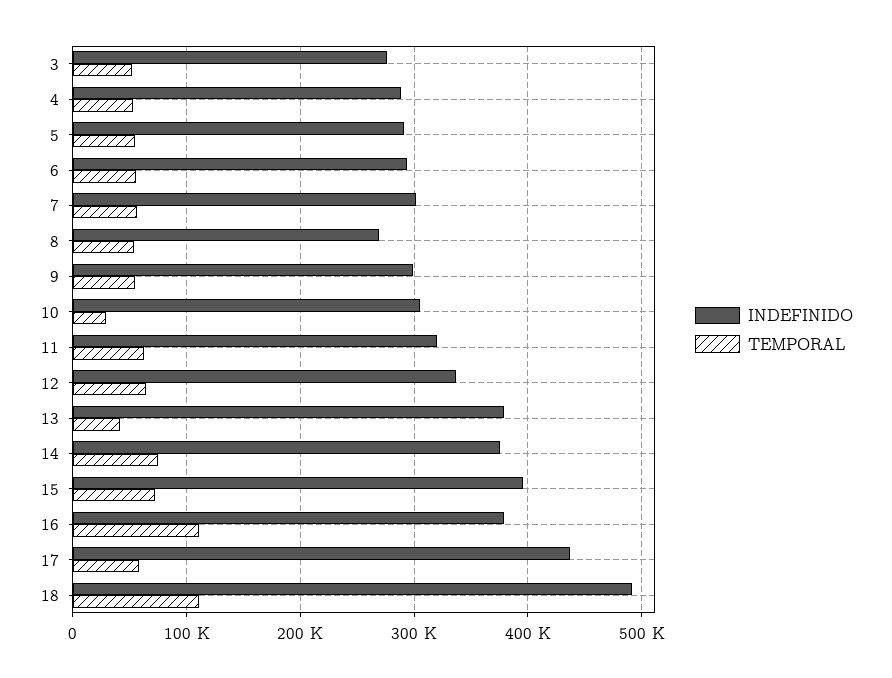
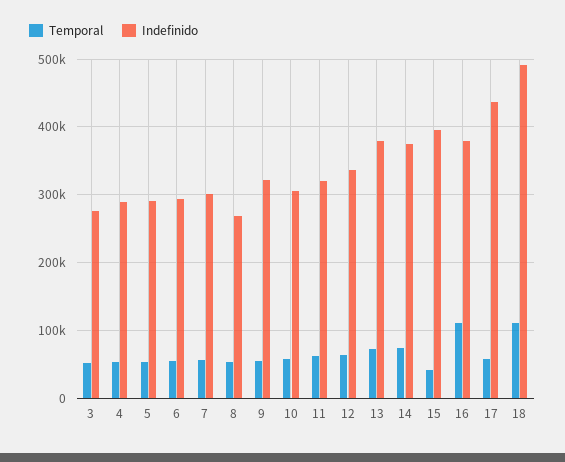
  {
    "INDEFINIDO": {
      "3": 280000,
      "4": 290000,
      "5": 290000,
      "6": 290000,
      "7": 300000,
      "8": 270000,
-     "9": 300000,
+     "9": 320000,
      "10": 310000,
      "11": 320000,
      "12": 340000,
      "13": 380000,
      "14": 380000,
      "15": 400000,
      "16": 380000,
      "17": 440000,
      "18": 490000
    },
    "TEMPORAL": {
      "3": 50000,
      "4": 50000,
      "5": 50000,
      "6": 60000,
      "7": 60000,
      "8": 50000,
      "9": 50000,
-     "10": 30000,
+     "10": 60000,
      "11": 60000,
      "12": 60000,
-     "13": 40000,
+     "13": 70000,
      "14": 80000,
-     "15": 70000,
+     "15": 40000,
      "16": 110000,
      "17": 60000,
      "18": 110000
    }
  }

